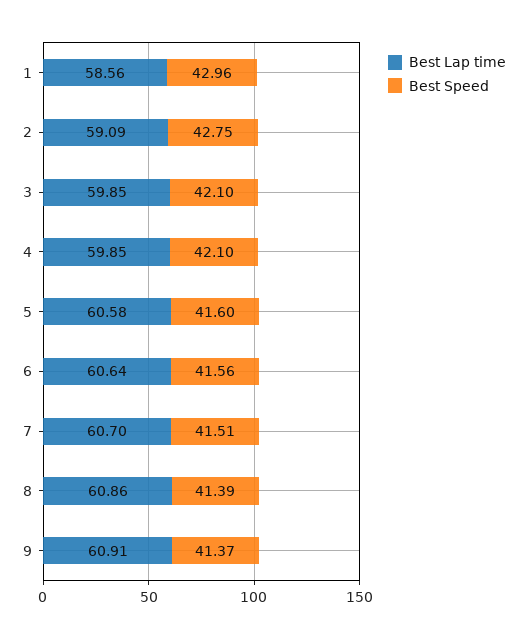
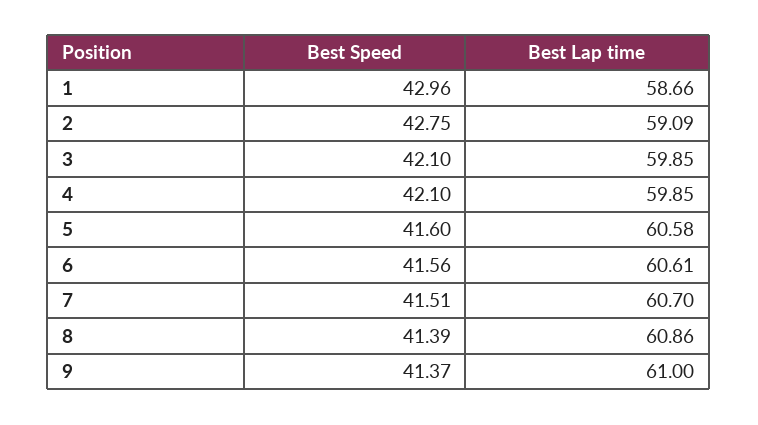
  {
    "Best Lap time": {
-     "1": 58.56,
+     "1": 58.66,
      "2": 59.09,
      "3": 59.85,
      "4": 59.85,
      "5": 60.58,
-     "6": 60.64,
+     "6": 60.61,
      "7": 60.7,
      "8": 60.86,
-     "9": 60.91
+     "9": 61
    },
    "Best Speed": {
      "1": 42.96,
      "2": 42.75,
      "3": 42.1,
      "4": 42.1,
      "5": 41.6,
      "6": 41.56,
      "7": 41.51,
      "8": 41.39,
      "9": 41.37
    }
  }

